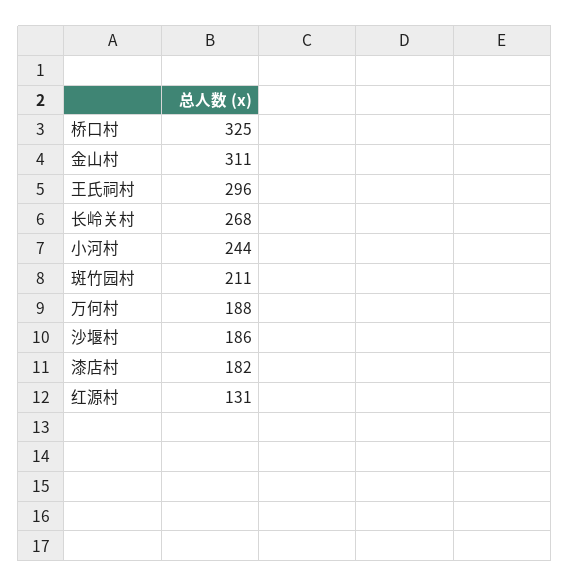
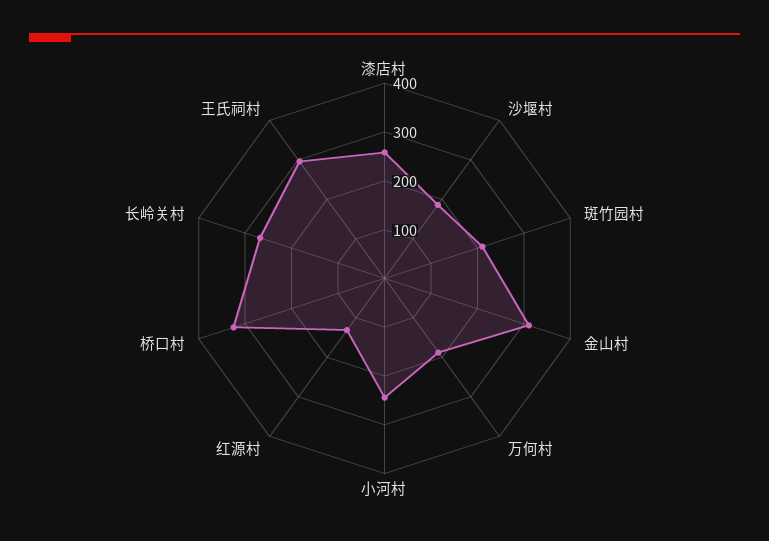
  {
    "桥口村": 325,
    "金山村": 311,
    "王氏祠村": 296,
    "长岭关村": 268,
    "小河村": 244,
    "斑竹园村": 211,
    "万何村": 188,
    "沙堰村": 186,
-   "漆店村": 182,
+   "漆店村": 260,
    "红源村": 131
  }

